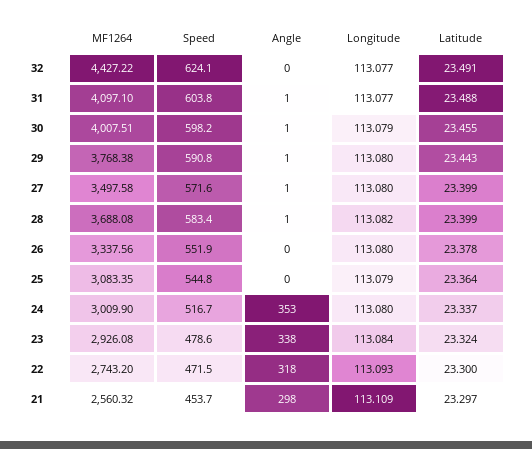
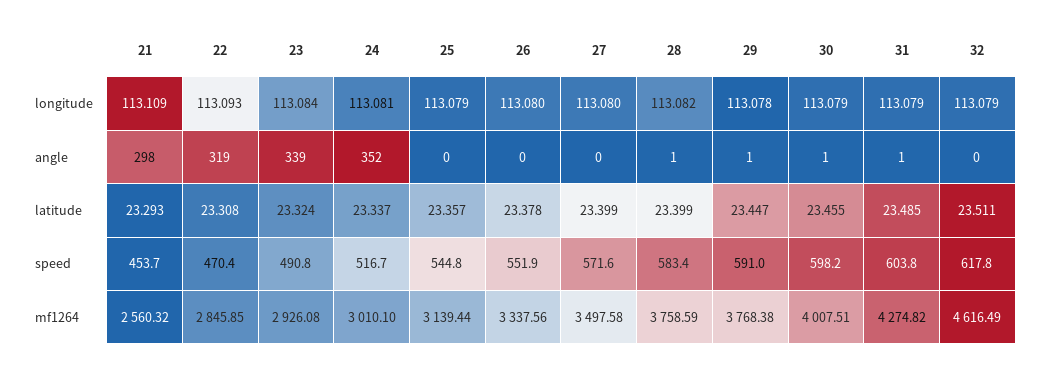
  {
    "MF1264": {
-     "32": 4427.22,
+     "32": 4616.49,
-     "31": 4097.1,
+     "31": 4274.82,
      "30": 4007.51,
      "29": 3768.38,
      "27": 3497.58,
-     "28": 3688.08,
+     "28": 3758.59,
      "26": 3337.56,
-     "25": 3083.35,
+     "25": 3139.44,
-     "24": 3009.9,
+     "24": 3010.1,
      "23": 2926.08,
-     "22": 2743.2,
+     "22": 2845.85,
      "21": 2560.32
    },
    "Speed": {
-     "32": 624.1,
+     "32": 617.8,
      "31": 603.8,
      "30": 598.2,
-     "29": 590.8,
+     "29": 591,
      "27": 571.6,
      "28": 583.4,
      "26": 551.9,
      "25": 544.8,
      "24": 516.7,
-     "23": 478.6,
+     "23": 490.8,
-     "22": 471.5,
+     "22": 470.4,
      "21": 453.7
    },
    "Angle": {
      "32": 0,
      "31": 1,
      "30": 1,
      "29": 1,
-     "27": 1,
+     "27": 0,
      "28": 1,
      "26": 0,
      "25": 0,
-     "24": 353,
+     "24": 352,
-     "23": 338,
+     "23": 339,
-     "22": 318,
+     "22": 319,
      "21": 298
    },
    "Longitude": {
-     "32": 113.077,
+     "32": 113.079,
-     "31": 113.077,
+     "31": 113.079,
      "30": 113.079,
-     "29": 113.08,
+     "29": 113.078,
      "27": 113.08,
      "28": 113.082,
      "26": 113.08,
      "25": 113.079,
-     "24": 113.08,
+     "24": 113.081,
      "23": 113.084,
      "22": 113.093,
      "21": 113.109
    },
    "Latitude": {
-     "32": 23.491,
+     "32": 23.511,
-     "31": 23.488,
+     "31": 23.485,
      "30": 23.455,
-     "29": 23.443,
+     "29": 23.447,
      "27": 23.399,
      "28": 23.399,
      "26": 23.378,
-     "25": 23.364,
+     "25": 23.357,
      "24": 23.337,
      "23": 23.324,
-     "22": 23.3,
+     "22": 23.308,
-     "21": 23.297
+     "21": 23.293
    }
  }

